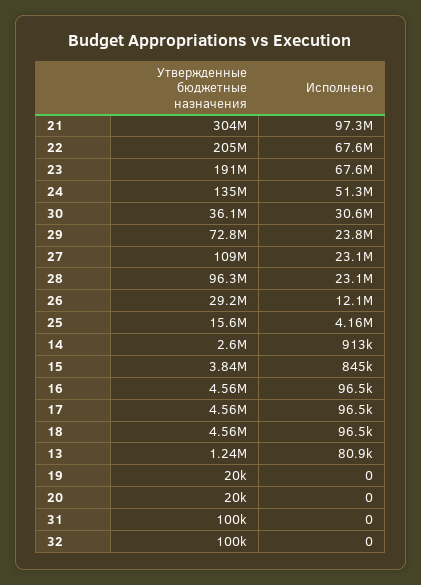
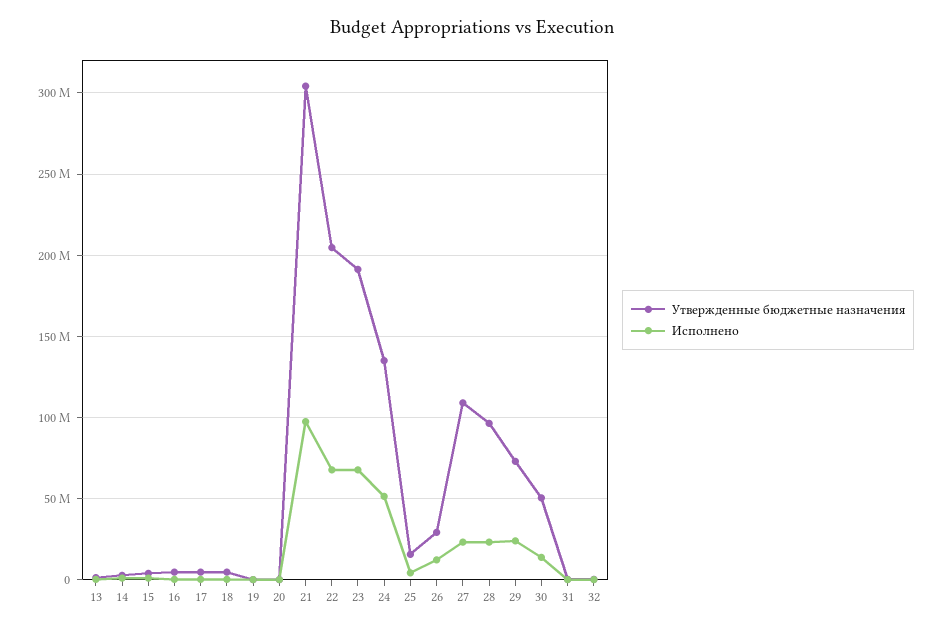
  {
    "Утвержденные бюджетные назначения": {
      "21": 304000000,
      "22": 205000000,
      "23": 191000000,
      "24": 135000000,
-     "30": 36100000,
+     "30": 50000000,
      "29": 72800000,
      "27": 109000000,
      "28": 96300000,
      "26": 29200000,
      "25": 15600000,
      "14": 2600000,
      "15": 3840000,
      "16": 4560000,
      "17": 4560000,
      "18": 4560000,
      "13": 1240000,
      "19": 20000,
      "20": 20000,
      "31": 100000,
      "32": 100000
    },
    "Исполнено": {
      "21": 97300000,
      "22": 67600000,
      "23": 67600000,
      "24": 51300000,
-     "30": 30600000,
+     "30": 15000000,
      "29": 23800000,
      "27": 23100000,
      "28": 23100000,
      "26": 12100000,
      "25": 4160000,
      "14": 913000,
      "15": 845000,
      "16": 96500,
      "17": 96500,
      "18": 96500,
      "13": 80900,
      "19": 0,
      "20": 0,
      "31": 0,
      "32": 0
    }
  }

